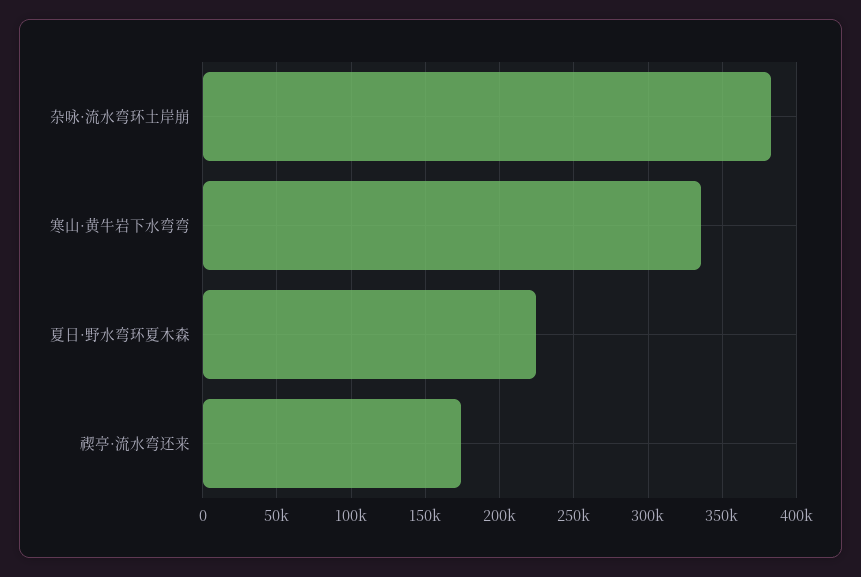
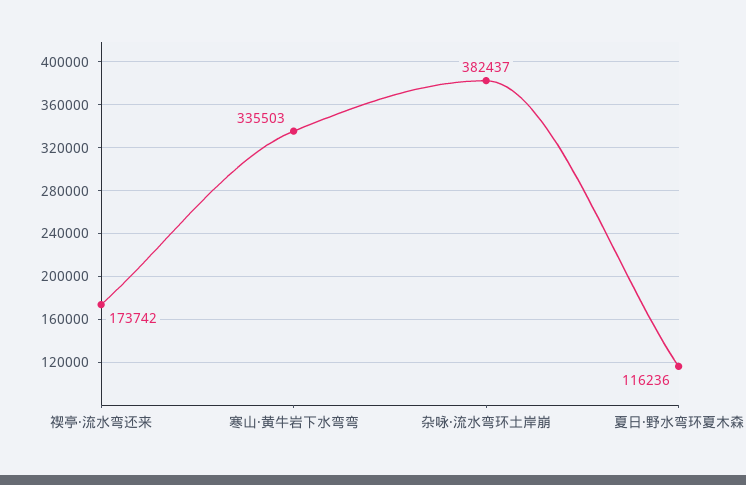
  {
    "杂咏·流水弯环土岸崩": 382437,
    "寒山·黄牛岩下水弯弯": 335503,
-   "夏日·野水弯环夏木森": 225000,
+   "夏日·野水弯环夏木森": 116236,
    "禊亭·流水弯还来": 173742
  }

